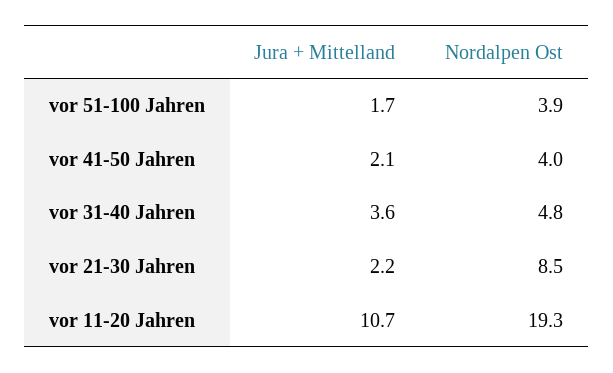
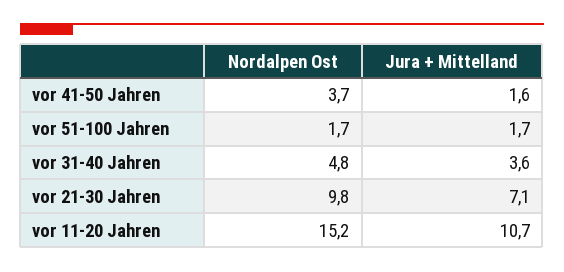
  {
    "Jura + Mittelland": {
      "vor 51-100 Jahren": 1.7,
-     "vor 41-50 Jahren": 2.1,
+     "vor 41-50 Jahren": 1.6,
      "vor 31-40 Jahren": 3.6,
-     "vor 21-30 Jahren": 2.2,
+     "vor 21-30 Jahren": 7.1,
      "vor 11-20 Jahren": 10.7
    },
    "Nordalpen Ost": {
-     "vor 51-100 Jahren": 3.9,
+     "vor 51-100 Jahren": 1.7,
-     "vor 41-50 Jahren": 4,
+     "vor 41-50 Jahren": 3.7,
      "vor 31-40 Jahren": 4.8,
-     "vor 21-30 Jahren": 8.5,
+     "vor 21-30 Jahren": 9.8,
-     "vor 11-20 Jahren": 19.3
+     "vor 11-20 Jahren": 15.2
    }
  }

